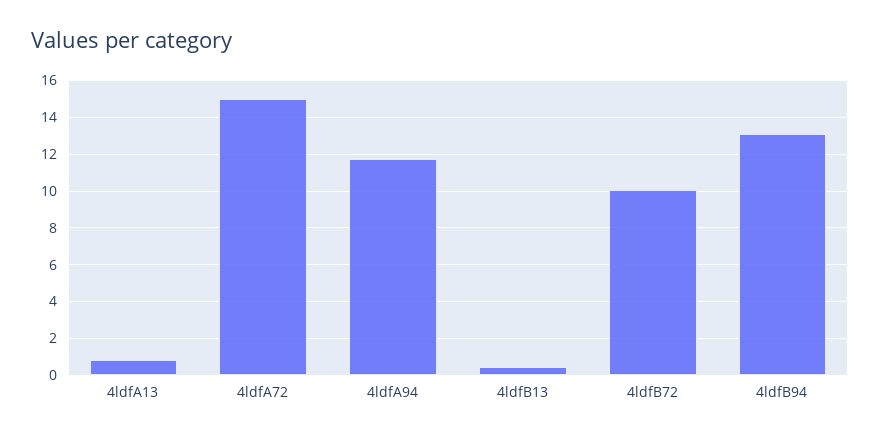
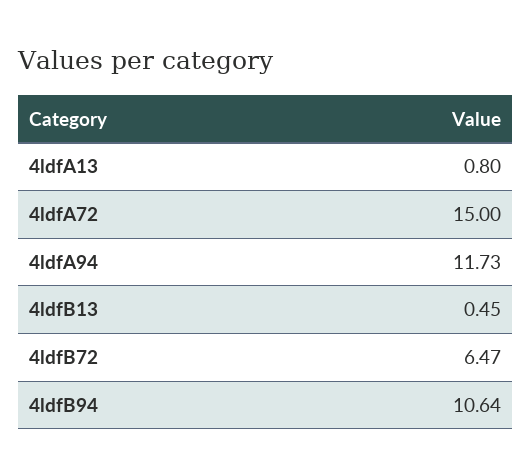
  {
    "4ldfA13": 0.8,
    "4ldfA72": 15,
    "4ldfA94": 11.73,
    "4ldfB13": 0.45,
-   "4ldfB72": 10,
+   "4ldfB72": 6.47,
-   "4ldfB94": 13
+   "4ldfB94": 10.64
  }

